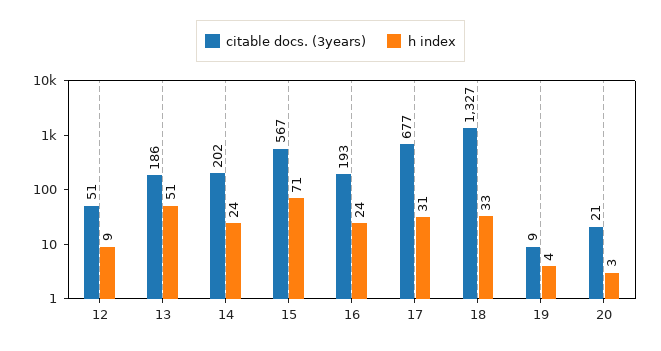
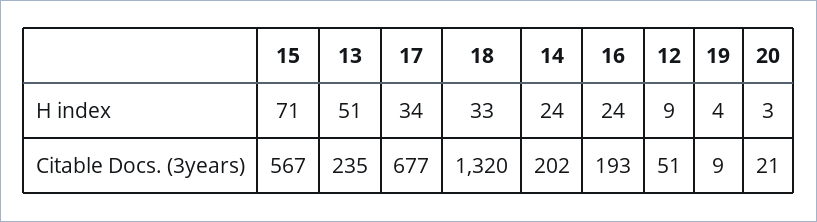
  {
    "citable docs. (3years)": {
      "12": 51,
-     "13": 186,
+     "13": 235,
      "14": 202,
      "15": 567,
      "16": 193,
      "17": 677,
-     "18": 1327,
+     "18": 1320,
      "19": 9,
      "20": 21
    },
    "h index": {
      "12": 9,
      "13": 51,
      "14": 24,
      "15": 71,
      "16": 24,
-     "17": 31,
+     "17": 34,
      "18": 33,
      "19": 4,
      "20": 3
    }
  }

